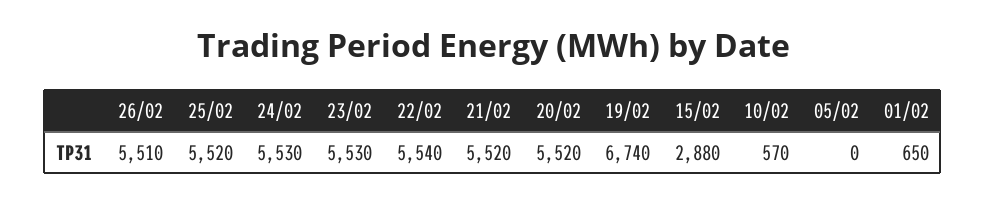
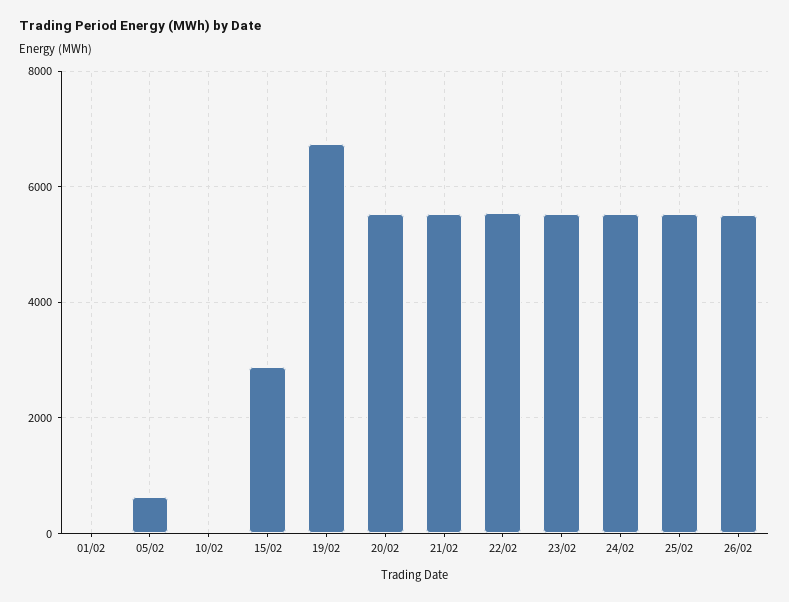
  {
    "26/02": 5510,
    "25/02": 5520,
    "24/02": 5530,
    "23/02": 5530,
    "22/02": 5540,
    "21/02": 5520,
    "20/02": 5520,
    "19/02": 6740,
    "15/02": 2880,
-   "10/02": 570,
+   "10/02": 0,
-   "05/02": 0,
+   "05/02": 600,
-   "01/02": 650
+   "01/02": 0
  }

